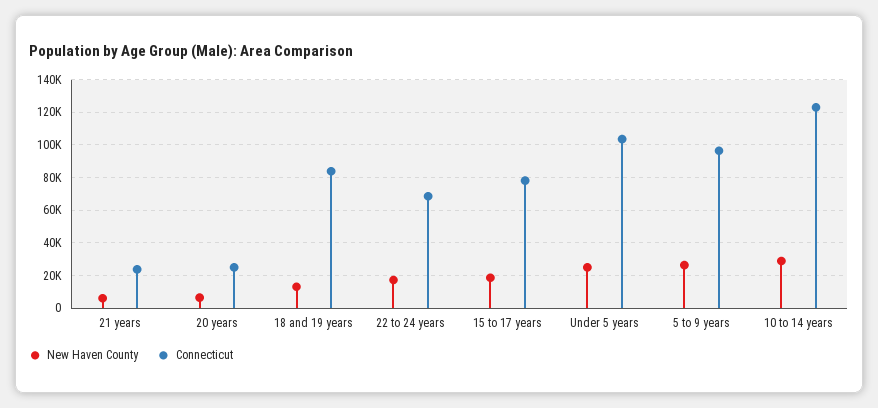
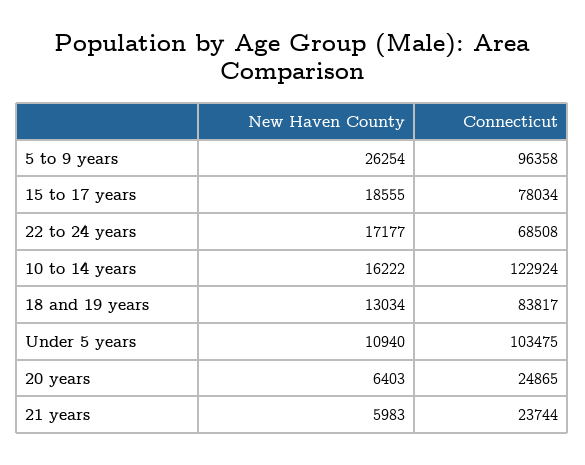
  {
    "New Haven County": {
      "21 years": 5983,
      "20 years": 6403,
      "18 and 19 years": 13034,
      "22 to 24 years": 17177,
      "15 to 17 years": 18555,
-     "Under 5 years": 25000,
+     "Under 5 years": 10940,
      "5 to 9 years": 26254,
-     "10 to 14 years": 30000
+     "10 to 14 years": 16222
    },
    "Connecticut": {
      "21 years": 23744,
      "20 years": 24865,
      "18 and 19 years": 83817,
      "22 to 24 years": 68508,
      "15 to 17 years": 78034,
      "Under 5 years": 103475,
      "5 to 9 years": 96358,
      "10 to 14 years": 122924
    }
  }

